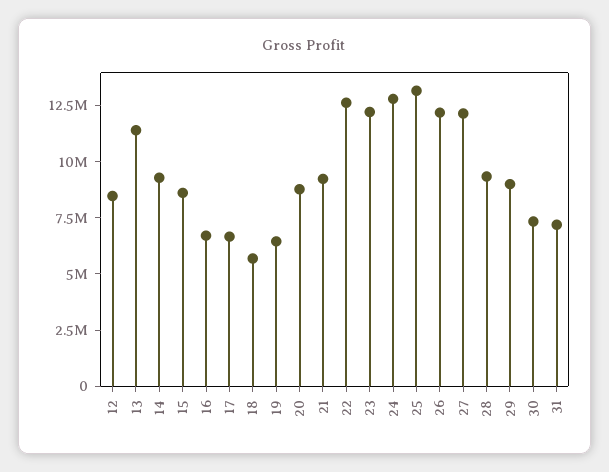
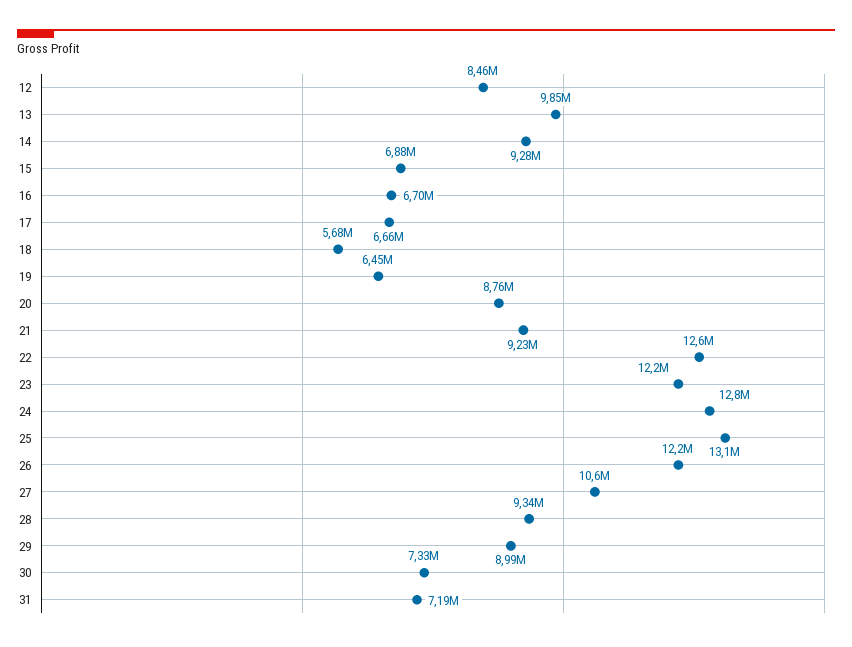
  {
    "12": 8460000,
-   "13": 11500000,
+   "13": 9850000,
    "14": 9280000,
-   "15": 8500000,
+   "15": 6880000,
    "16": 6700000,
    "17": 6660000,
    "18": 5680000,
    "19": 6450000,
    "20": 8760000,
    "21": 9230000,
    "22": 12600000,
    "23": 12200000,
    "24": 12800000,
    "25": 13100000,
    "26": 12200000,
-   "27": 12000000,
+   "27": 10600000,
    "28": 9340000,
    "29": 8990000,
    "30": 7330000,
    "31": 7190000
  }

